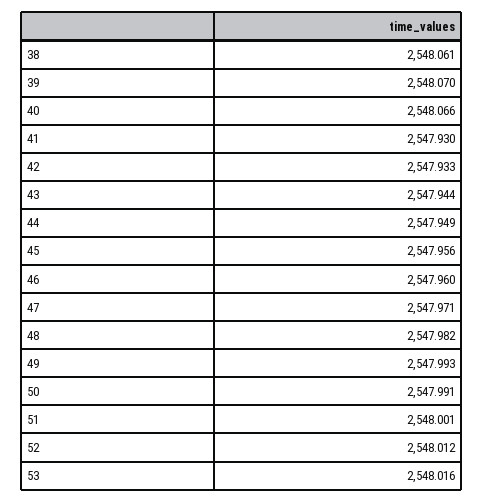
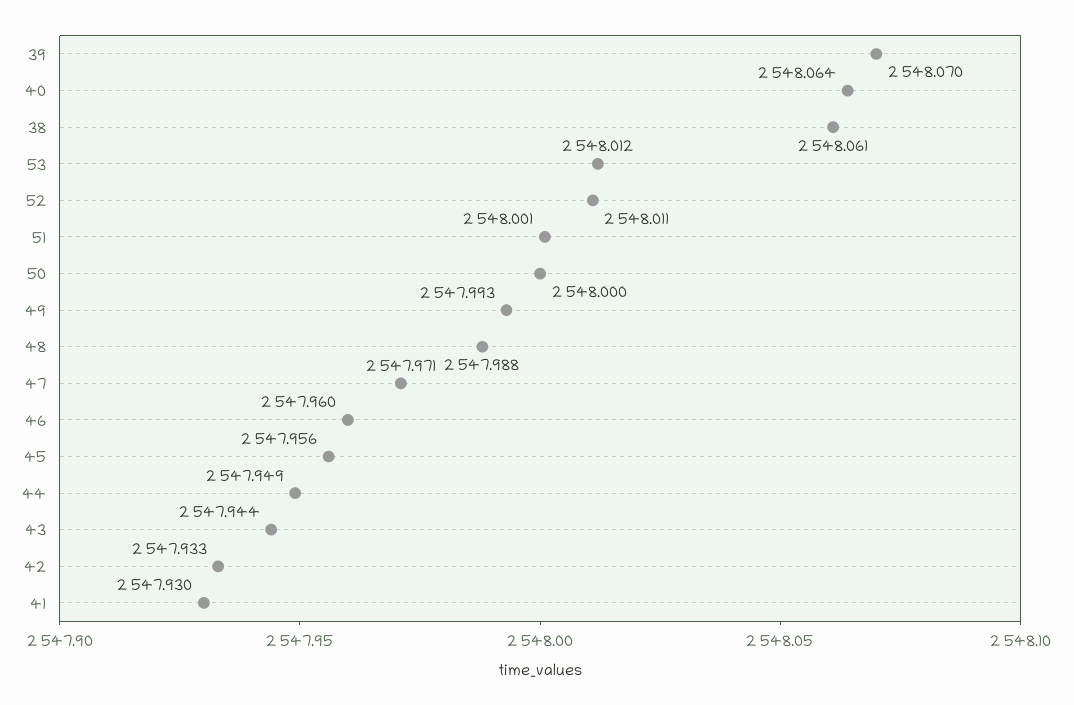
  {
    "38": 2548.061,
    "39": 2548.07,
-   "40": 2548.066,
+   "40": 2548.064,
    "41": 2547.93,
    "42": 2547.933,
    "43": 2547.944,
    "44": 2547.949,
    "45": 2547.956,
    "46": 2547.96,
    "47": 2547.971,
-   "48": 2547.982,
+   "48": 2547.988,
    "49": 2547.993,
-   "50": 2547.991,
+   "50": 2548,
    "51": 2548.001,
-   "52": 2548.012,
+   "52": 2548.011,
-   "53": 2548.016
+   "53": 2548.012
  }

